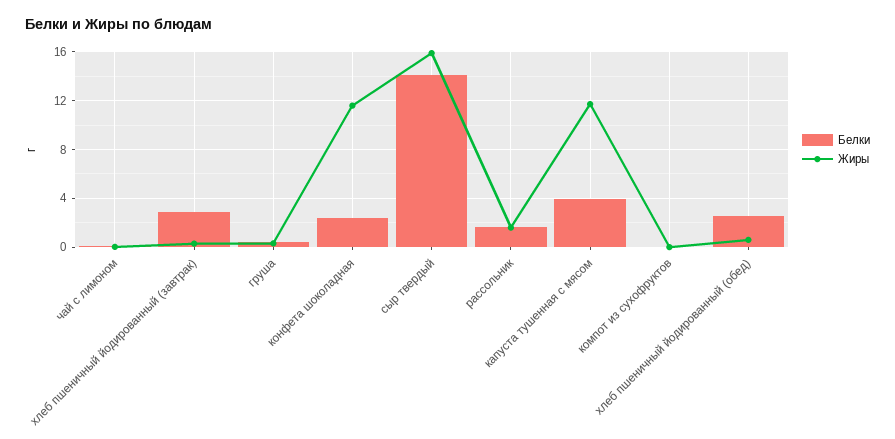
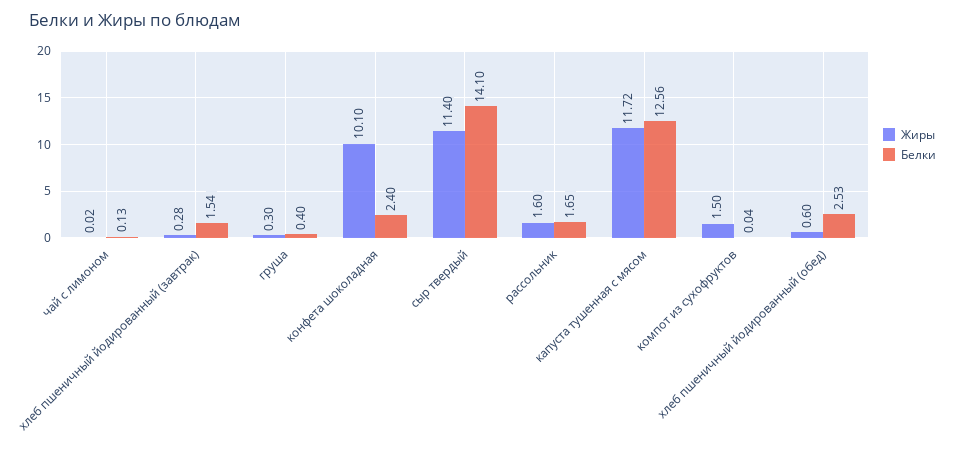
  {
    "Белки": {
      "чай с лимоном": 0.13,
-     "хлеб пшеничный йодированный (завтрак)": 3,
+     "хлеб пшеничный йодированный (завтрак)": 1.54,
      "груша": 0.4,
      "конфета шоколадная": 2.4,
      "сыр твердый": 14.1,
      "рассольник": 1.65,
-     "капуста тушенная с мясом": 4,
+     "капуста тушенная с мясом": 12.56,
      "компот из сухофруктов": 0.04,
      "хлеб пшеничный йодированный (обед)": 2.53
    },
    "Жиры": {
      "чай с лимоном": 0.02,
      "хлеб пшеничный йодированный (завтрак)": 0.28,
      "груша": 0.3,
-     "конфета шоколадная": 11.5,
+     "конфета шоколадная": 10.1,
-     "сыр твердый": 16,
+     "сыр твердый": 11.4,
      "рассольник": 1.6,
      "капуста тушенная с мясом": 11.72,
-     "компот из сухофруктов": 0,
+     "компот из сухофруктов": 1.5,
      "хлеб пшеничный йодированный (обед)": 0.6
    }
  }

